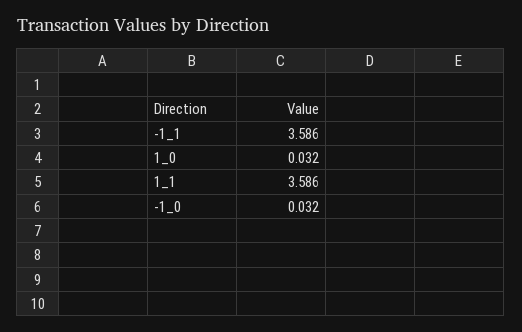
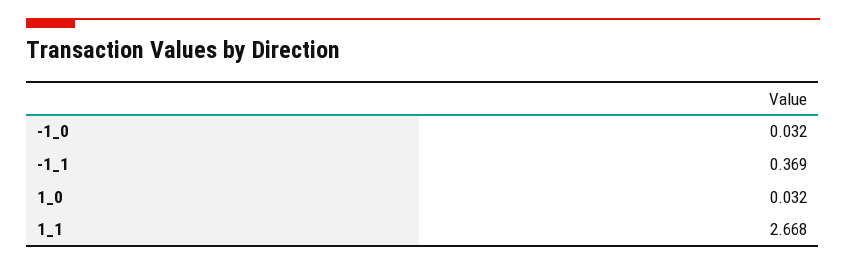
  {
-   "-1_1": 3.586,
+   "-1_1": 0.369,
    "1_0": 0.032,
-   "1_1": 3.586,
+   "1_1": 2.668,
    "-1_0": 0.032
  }

